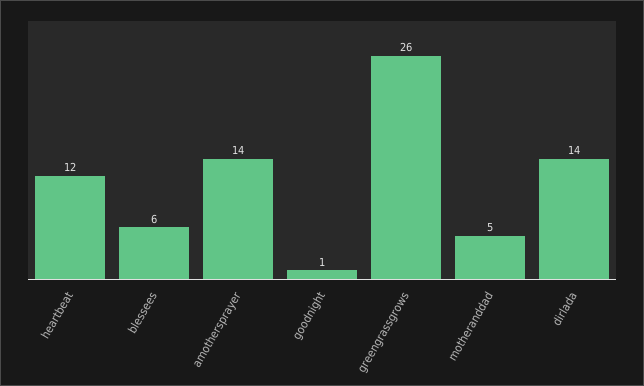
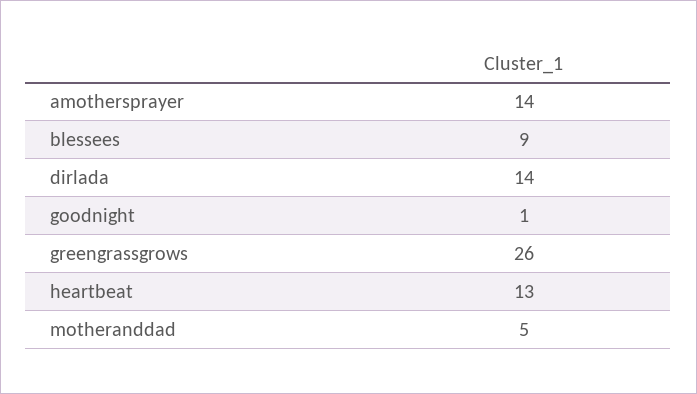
  {
-   "heartbeat": 12,
+   "heartbeat": 13,
-   "blessees": 6,
+   "blessees": 9,
    "amothersprayer": 14,
    "goodnight": 1,
    "greengrassgrows": 26,
    "motheranddad": 5,
    "dirlada": 14
  }

